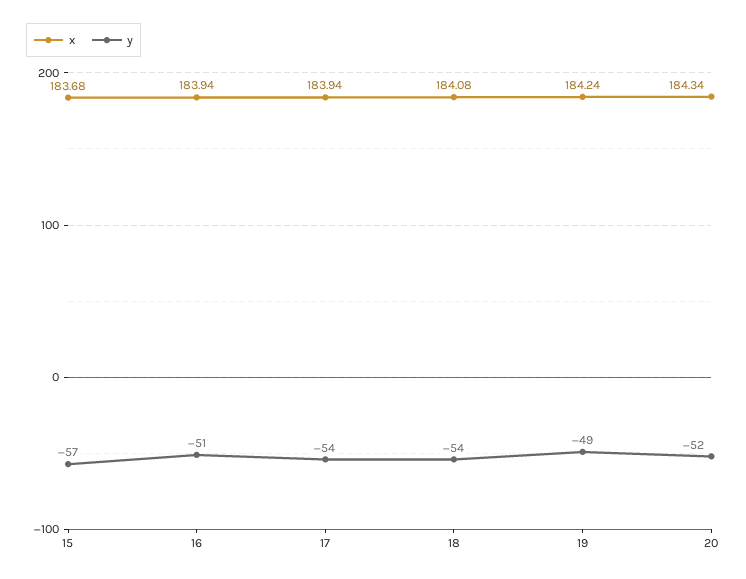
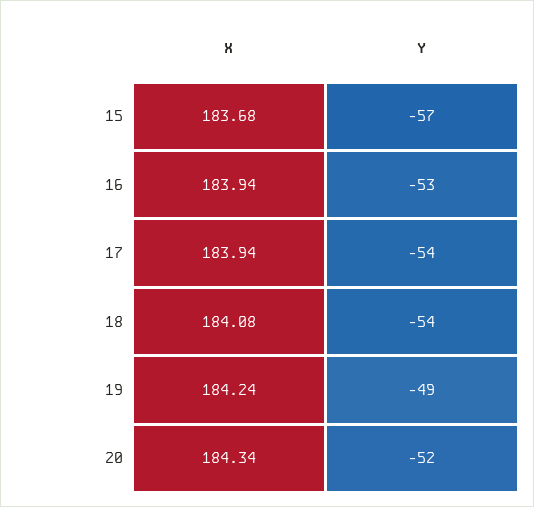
  {
    "x": {
      "15": 183.68,
      "16": 183.94,
      "17": 183.94,
      "18": 184.08,
      "19": 184.24,
      "20": 184.34
    },
    "y": {
      "15": -57,
-     "16": -51,
+     "16": -53,
      "17": -54,
      "18": -54,
      "19": -49,
      "20": -52
    }
  }

